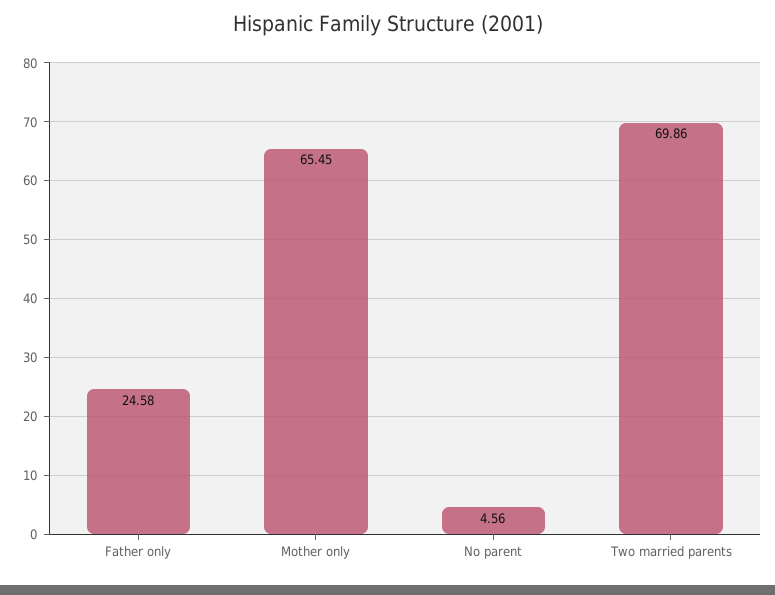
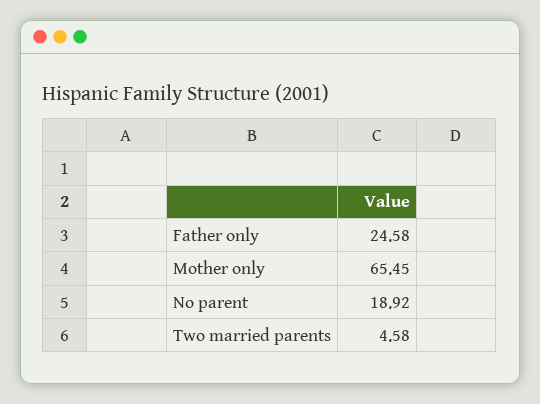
  {
    "Father only": 24.58,
    "Mother only": 65.45,
-   "No parent": 4.56,
+   "No parent": 18.92,
-   "Two married parents": 69.86
+   "Two married parents": 4.58
  }

